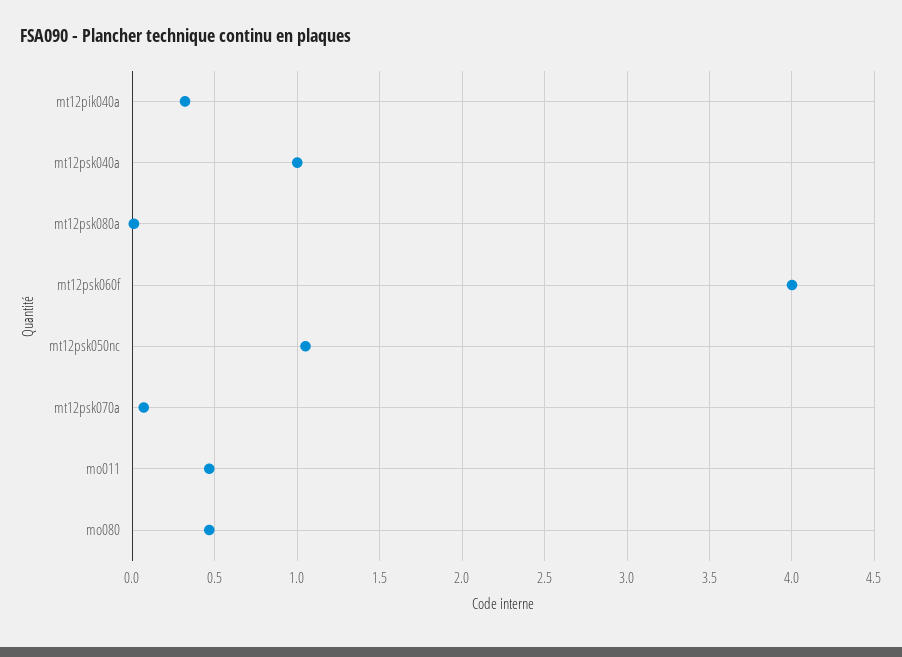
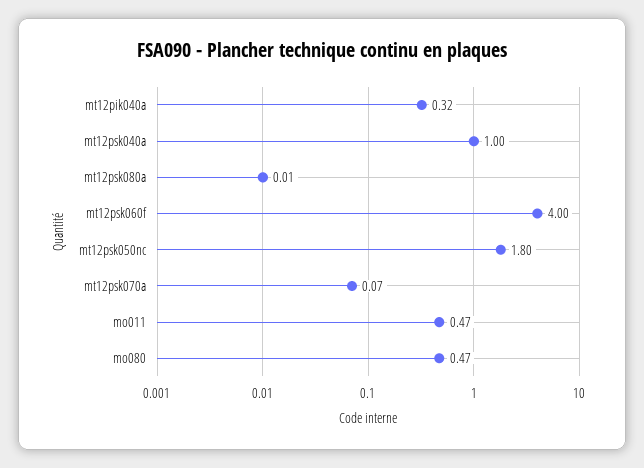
  {
    "mt12pik040a": 0.32,
    "mt12psk040a": 1,
    "mt12psk080a": 0.01,
    "mt12psk060f": 4,
-   "mt12psk050nc": 1.05,
+   "mt12psk050nc": 1.8,
    "mt12psk070a": 0.07,
    "mo011": 0.47,
    "mo080": 0.47
  }

